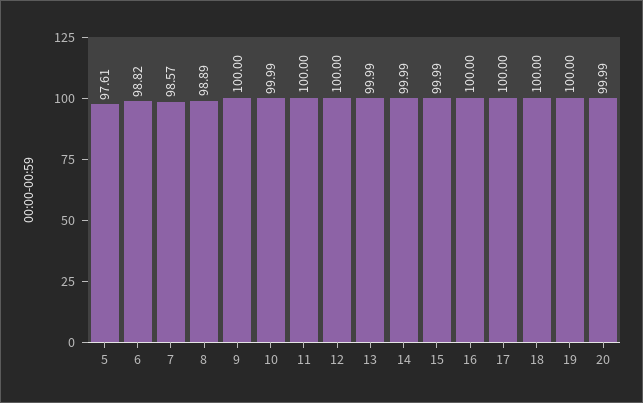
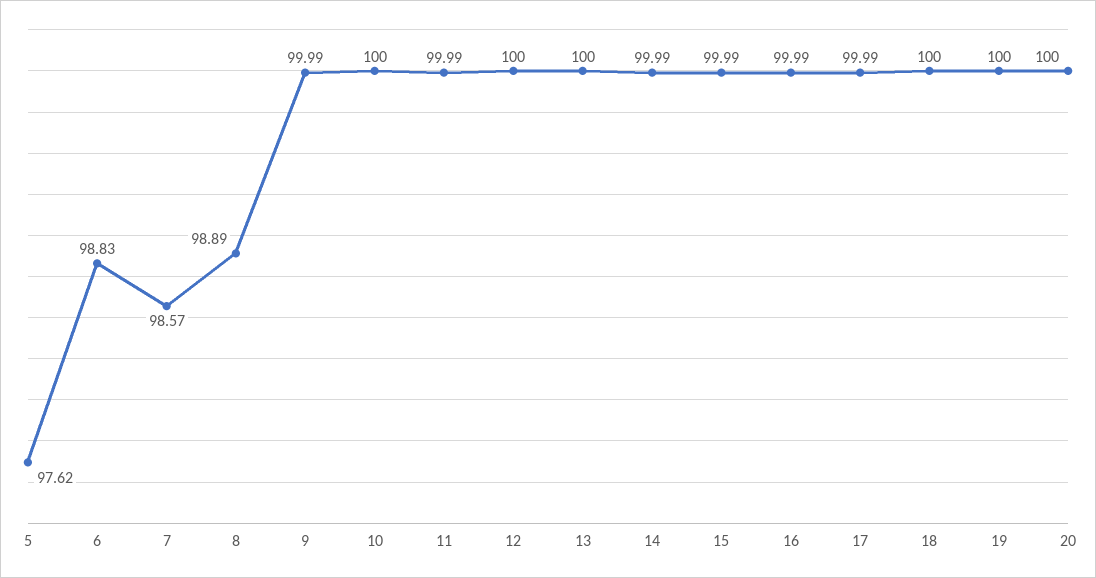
  {
-   "5": 97.61,
+   "5": 97.62,
-   "6": 98.82,
+   "6": 98.83,
    "7": 98.57,
    "8": 98.89,
-   "9": 100,
+   "9": 99.99,
-   "10": 99.99,
+   "10": 100,
-   "11": 100,
+   "11": 99.99,
    "12": 100,
-   "13": 99.99,
+   "13": 100,
    "14": 99.99,
    "15": 99.99,
-   "16": 100,
+   "16": 99.99,
-   "17": 100,
+   "17": 99.99,
    "18": 100,
    "19": 100,
-   "20": 99.99
+   "20": 100
  }

